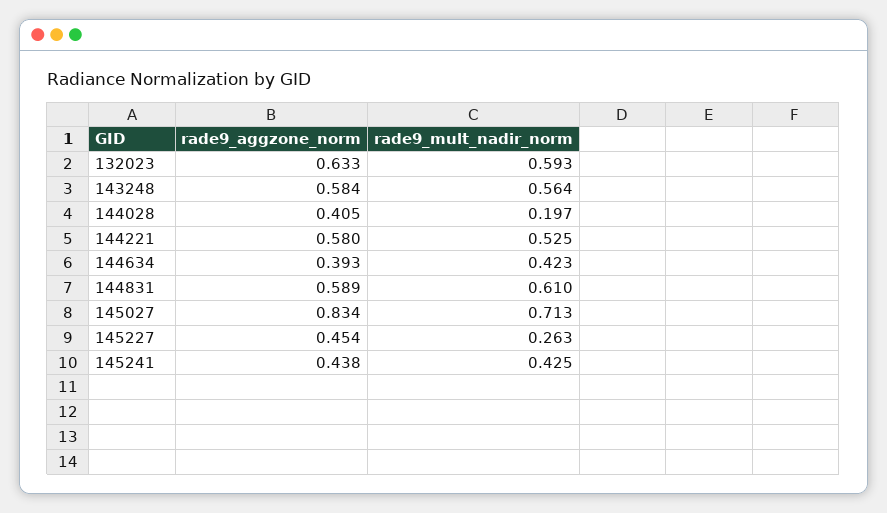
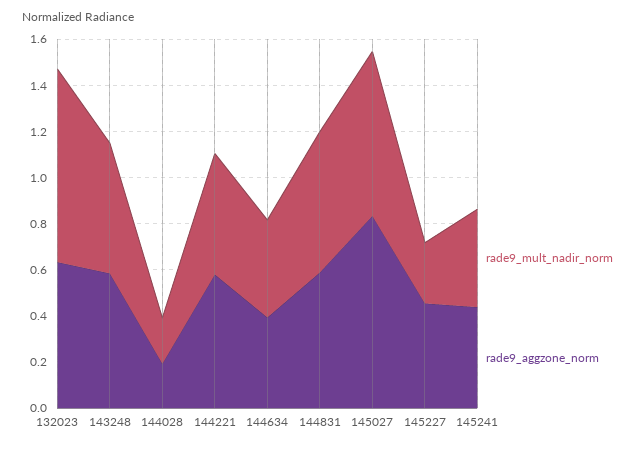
  {
    "rade9_aggzone_norm": {
      "132023": 0.633,
      "143248": 0.584,
-     "144028": 0.405,
+     "144028": 0.2,
      "144221": 0.58,
      "144634": 0.393,
      "144831": 0.589,
      "145027": 0.834,
      "145227": 0.454,
      "145241": 0.438
    },
    "rade9_mult_nadir_norm": {
-     "132023": 0.593,
+     "132023": 0.85,
      "143248": 0.564,
      "144028": 0.197,
      "144221": 0.525,
      "144634": 0.423,
      "144831": 0.61,
      "145027": 0.713,
      "145227": 0.263,
      "145241": 0.425
    }
  }

